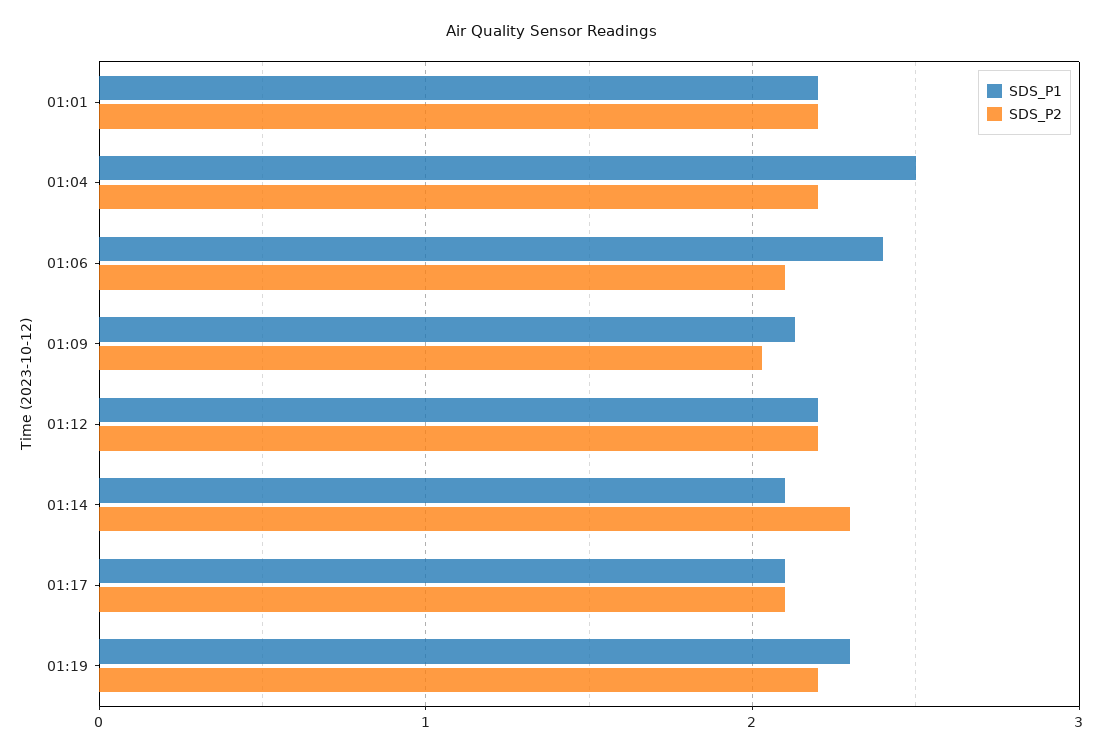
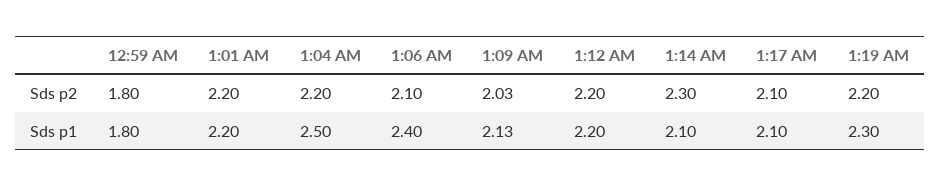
  {
    "SDS_P1": {
      "01:01": 2.2,
      "01:04": 2.5,
      "01:06": 2.4,
      "01:09": 2.13,
      "01:12": 2.2,
      "01:14": 2.1,
      "01:17": 2.1,
-     "01:19": 2.3
+     "01:19": 2.3,
+     "12:59 AM": 1.8
    },
    "SDS_P2": {
      "01:01": 2.2,
      "01:04": 2.2,
      "01:06": 2.1,
      "01:09": 2.03,
      "01:12": 2.2,
      "01:14": 2.3,
      "01:17": 2.1,
-     "01:19": 2.2
+     "01:19": 2.2,
+     "12:59 AM": 1.8
    }
  }

